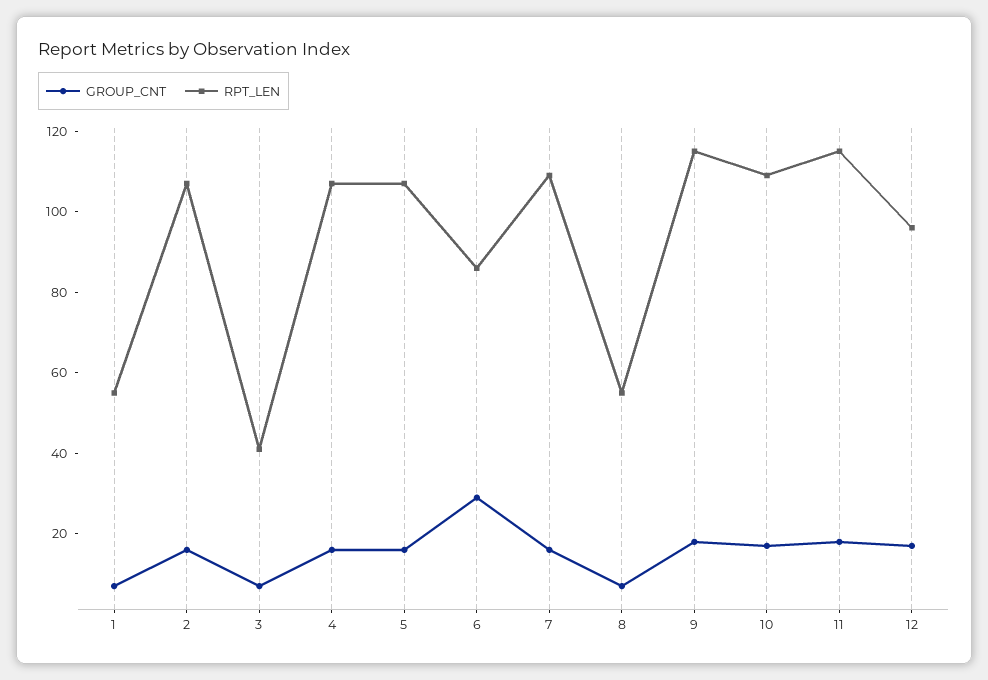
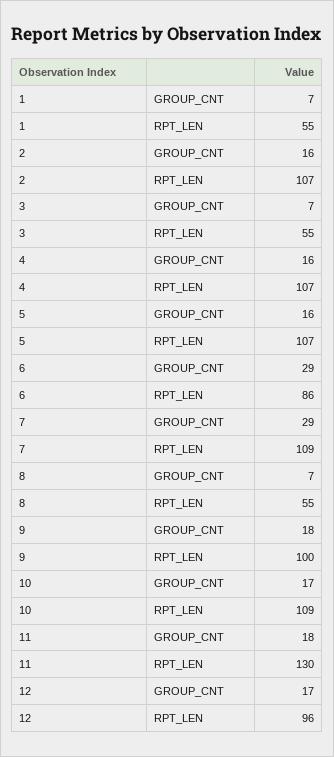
  {
    "GROUP_CNT": {
      "1": 7,
      "2": 16,
      "3": 7,
      "4": 16,
      "5": 16,
      "6": 29,
-     "7": 15,
+     "7": 29,
      "8": 7,
      "9": 18,
      "10": 17,
      "11": 18,
      "12": 17
    },
    "RPT_LEN": {
      "1": 55,
      "2": 107,
-     "3": 40,
+     "3": 55,
      "4": 107,
      "5": 107,
      "6": 86,
      "7": 109,
      "8": 55,
-     "9": 115,
+     "9": 100,
      "10": 109,
-     "11": 115,
+     "11": 130,
      "12": 96
    }
  }

